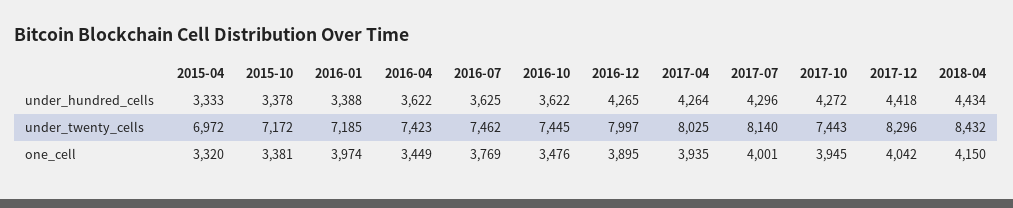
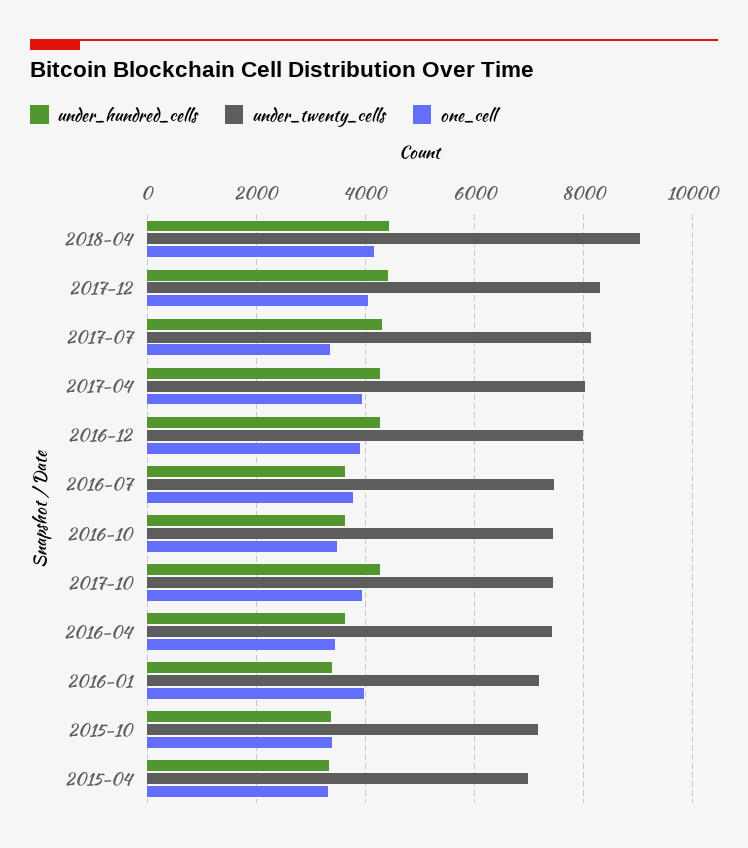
  {
    "under_hundred_cells": {
      "2015-04": 3333,
      "2015-10": 3378,
      "2016-01": 3388,
      "2016-04": 3622,
      "2016-07": 3625,
      "2016-10": 3622,
      "2016-12": 4265,
      "2017-04": 4264,
      "2017-07": 4296,
      "2017-10": 4272,
      "2017-12": 4418,
      "2018-04": 4434
    },
    "under_twenty_cells": {
      "2015-04": 6972,
      "2015-10": 7172,
      "2016-01": 7185,
      "2016-04": 7423,
      "2016-07": 7462,
      "2016-10": 7445,
      "2016-12": 7997,
      "2017-04": 8025,
      "2017-07": 8140,
      "2017-10": 7443,
      "2017-12": 8296,
-     "2018-04": 8432
+     "2018-04": 9000
    },
    "one_cell": {
      "2015-04": 3320,
      "2015-10": 3381,
      "2016-01": 3974,
      "2016-04": 3449,
      "2016-07": 3769,
      "2016-10": 3476,
      "2016-12": 3895,
      "2017-04": 3935,
-     "2017-07": 4001,
+     "2017-07": 3400,
      "2017-10": 3945,
      "2017-12": 4042,
      "2018-04": 4150
    }
  }

